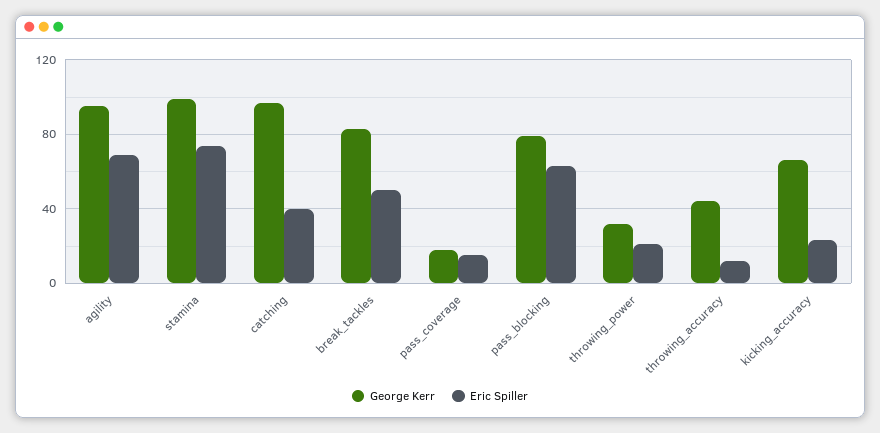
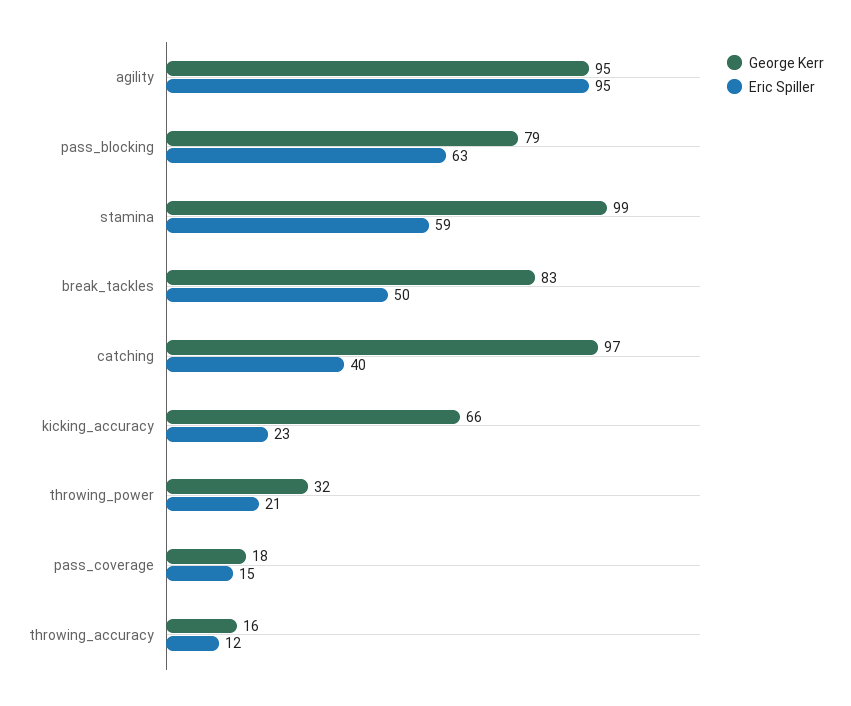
  {
    "George Kerr": {
      "agility": 95,
      "stamina": 99,
      "catching": 97,
      "break_tackles": 83,
      "pass_coverage": 18,
      "pass_blocking": 79,
      "throwing_power": 32,
-     "throwing_accuracy": 45,
+     "throwing_accuracy": 16,
      "kicking_accuracy": 66
    },
    "Eric Spiller": {
-     "agility": 70,
+     "agility": 95,
-     "stamina": 75,
+     "stamina": 59,
      "catching": 40,
      "break_tackles": 50,
      "pass_coverage": 15,
      "pass_blocking": 63,
      "throwing_power": 21,
      "throwing_accuracy": 12,
      "kicking_accuracy": 23
    }
  }

